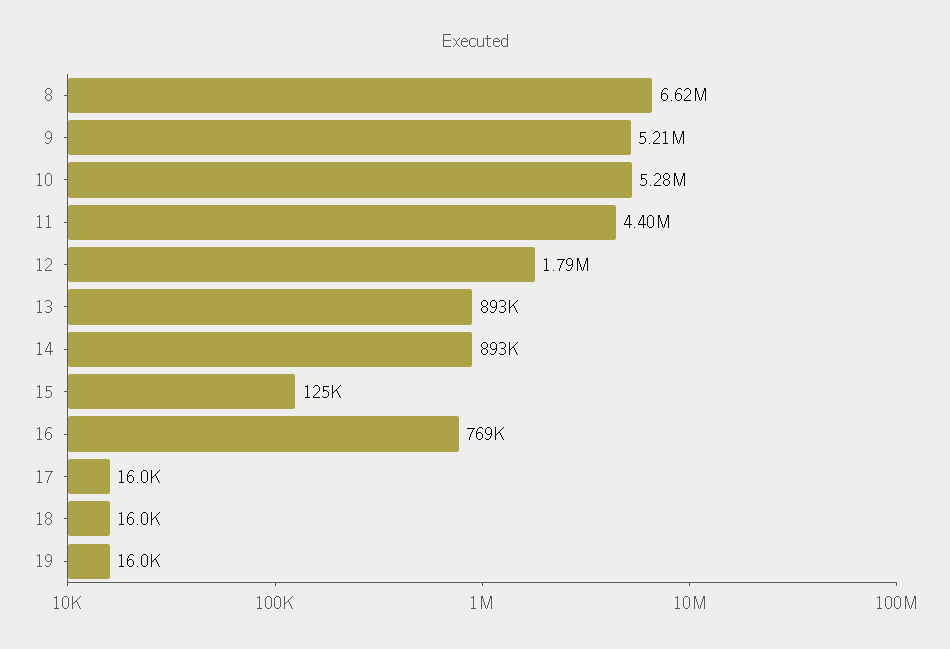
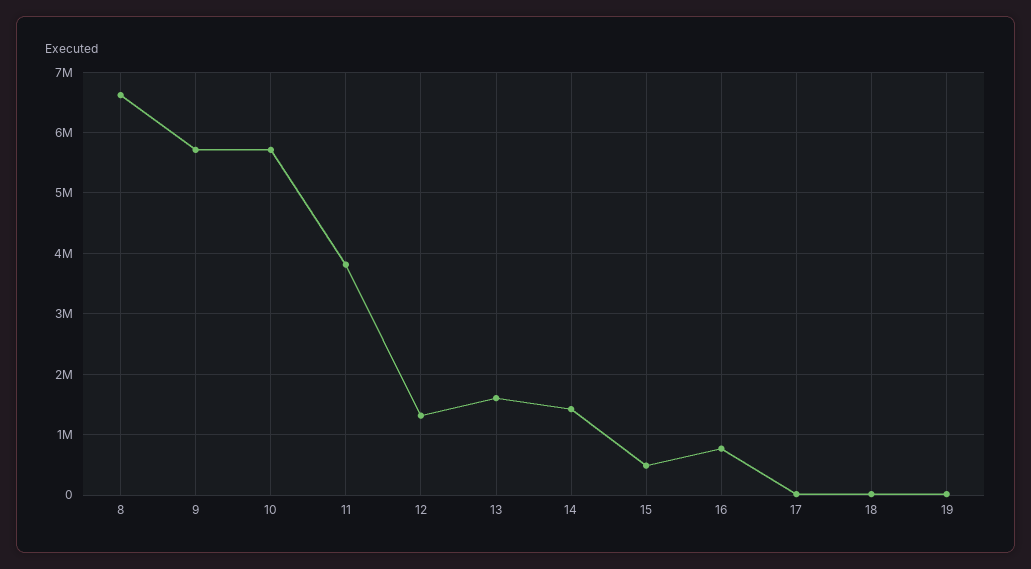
  {
    "8": 6620000,
-   "9": 5210000,
+   "9": 5700000,
-   "10": 5280000,
+   "10": 5700000,
-   "11": 4400000,
+   "11": 3800000,
-   "12": 1790000,
+   "12": 1300000,
-   "13": 893000,
+   "13": 1600000,
-   "14": 893000,
+   "14": 1400000,
-   "15": 125000,
+   "15": 500000,
    "16": 769000,
    "17": 16000,
    "18": 16000,
    "19": 16000
  }

